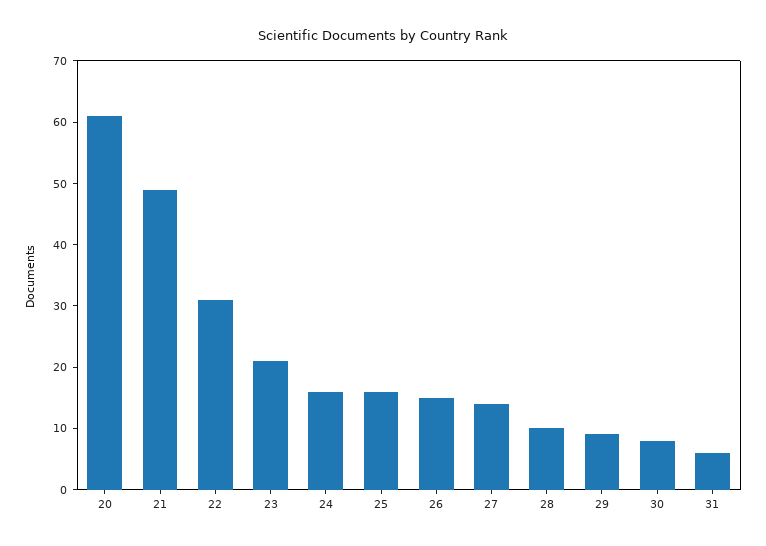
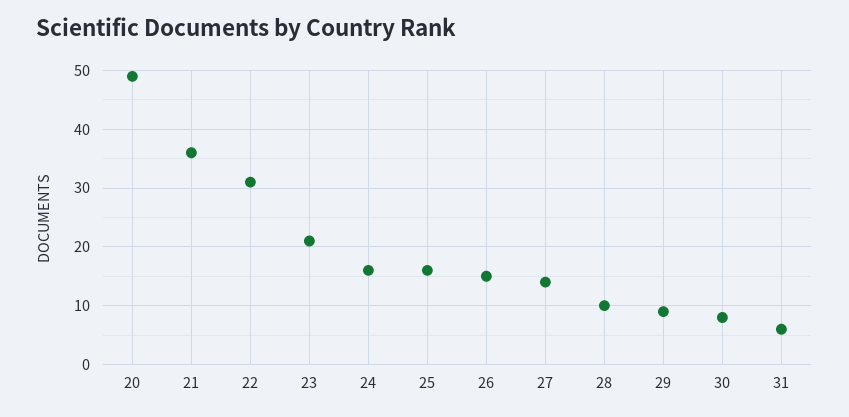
  {
-   "20": 60,
+   "20": 50,
-   "21": 50,
+   "21": 35,
    "22": 30,
    "23": 20,
    "24": 15,
    "25": 15,
    "26": 15,
    "27": 15,
    "28": 10,
    "29": 10,
    "30": 10,
    "31": 5
  }

